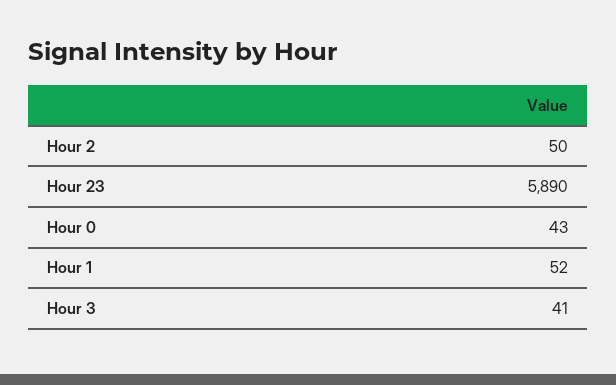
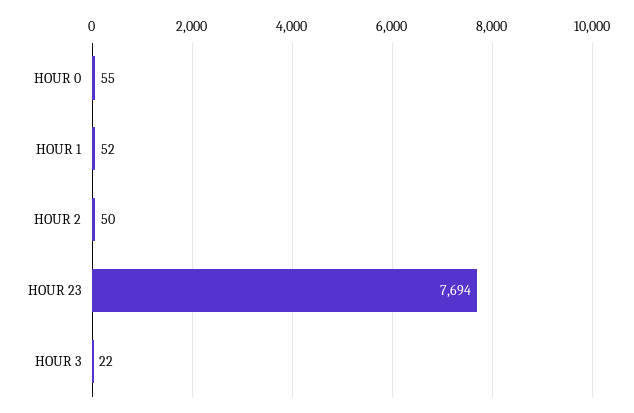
  {
    "Hour 2": 50,
-   "Hour 23": 5890,
+   "Hour 23": 7694,
-   "Hour 0": 43,
+   "Hour 0": 55,
    "Hour 1": 52,
-   "Hour 3": 41
+   "Hour 3": 22
  }

